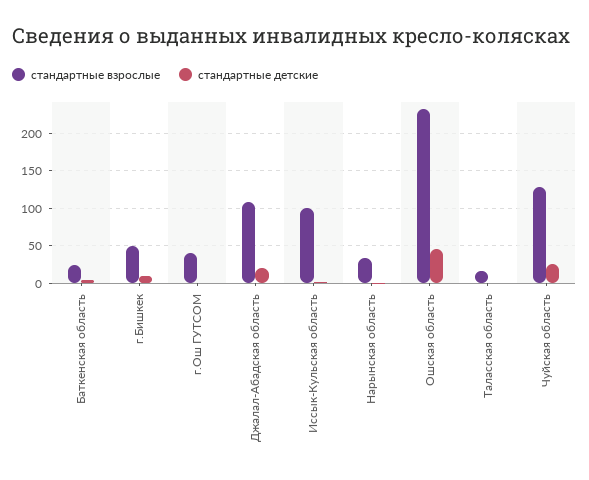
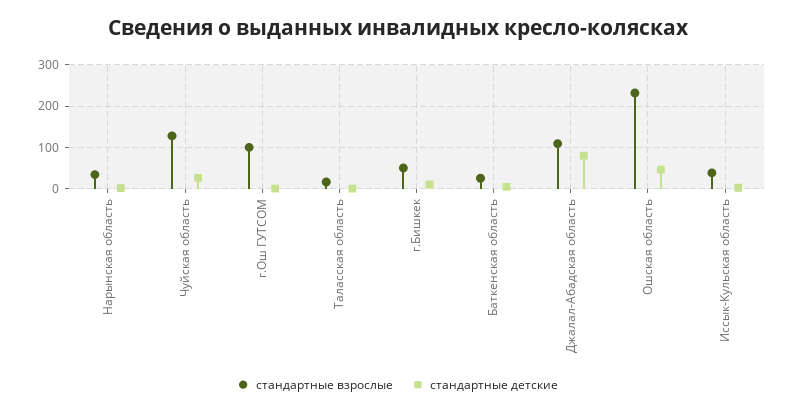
  {
    "стандартные взрослые": {
      "Баткенская область": 30,
      "г.Бишкек": 50,
-     "г.Ош ГУТСОМ": 40,
+     "г.Ош ГУТСОМ": 100,
      "Джалал-Абадская область": 110,
-     "Иссык-Кульская область": 100,
+     "Иссык-Кульская область": 40,
      "Нарынская область": 30,
      "Ошская область": 230,
      "Таласская область": 20,
      "Чуйская область": 130
    },
    "стандартные детские": {
      "Баткенская область": 0,
      "г.Бишкек": 10,
      "г.Ош ГУТСОМ": 0,
-     "Джалал-Абадская область": 20,
+     "Джалал-Абадская область": 80,
      "Иссык-Кульская область": 0,
      "Нарынская область": 0,
      "Ошская область": 50,
      "Таласская область": 0,
      "Чуйская область": 30
    }
  }

